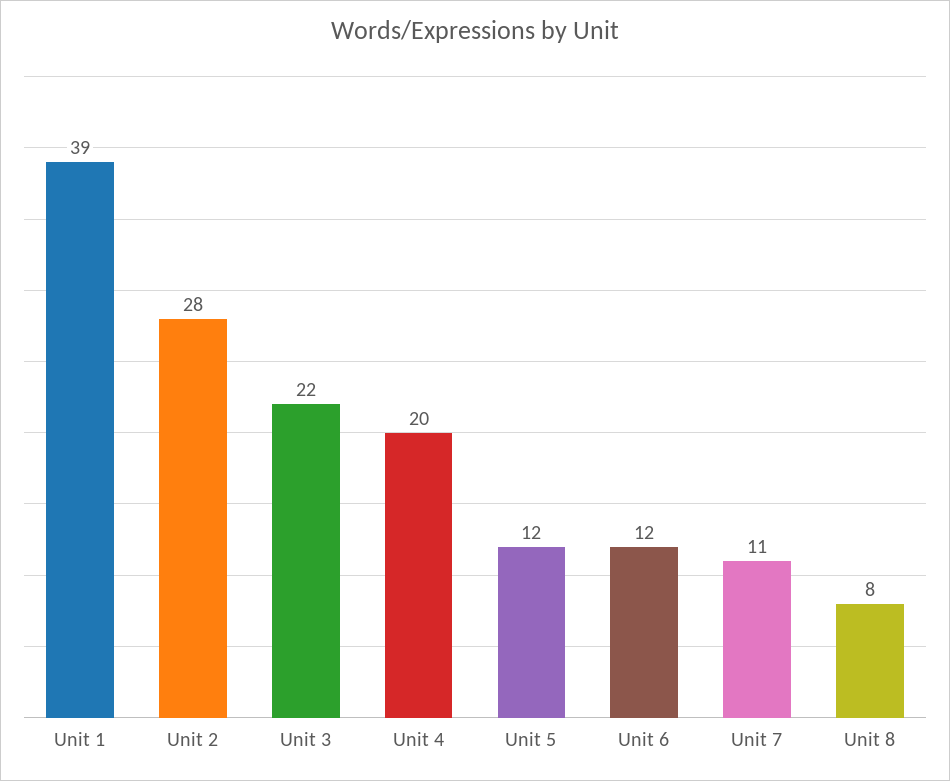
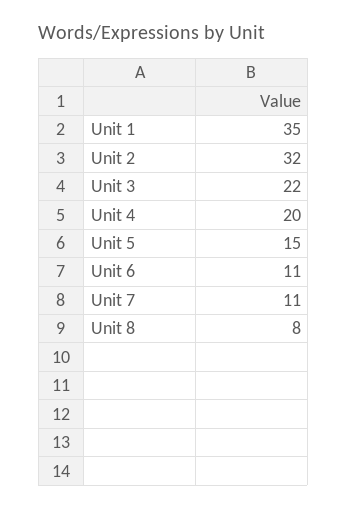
  {
-   "Unit 1": 39,
+   "Unit 1": 35,
-   "Unit 2": 28,
+   "Unit 2": 32,
    "Unit 3": 22,
    "Unit 4": 20,
-   "Unit 5": 12,
+   "Unit 5": 15,
-   "Unit 6": 12,
+   "Unit 6": 11,
    "Unit 7": 11,
    "Unit 8": 8
  }

